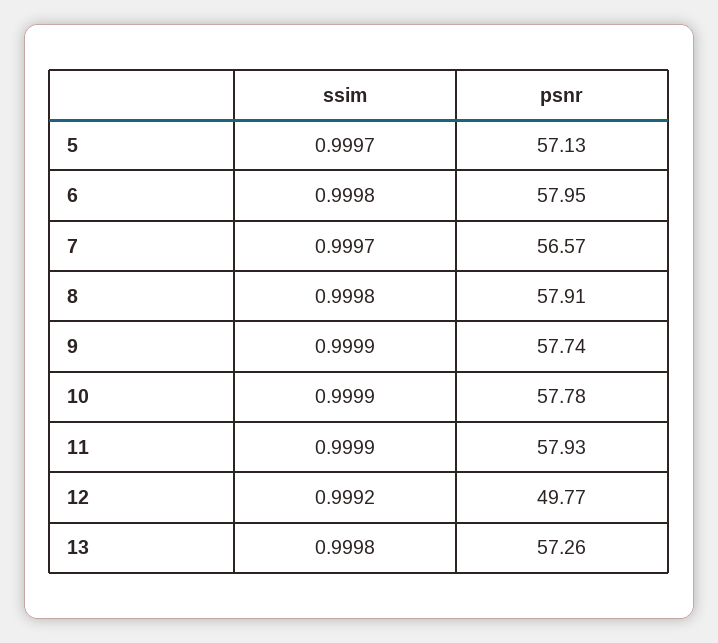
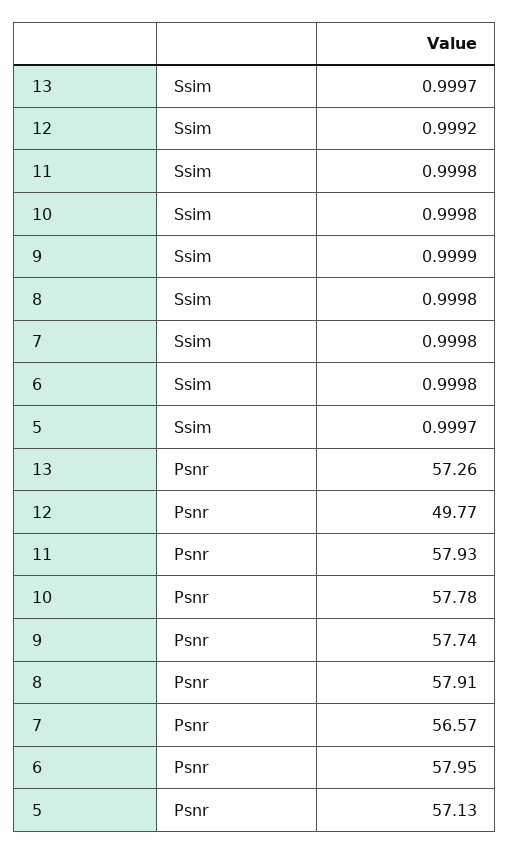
  {
    "ssim": {
      "5": 0.9997,
      "6": 0.9998,
-     "7": 0.9997,
+     "7": 0.9998,
      "8": 0.9998,
      "9": 0.9999,
-     "10": 0.9999,
+     "10": 0.9998,
-     "11": 0.9999,
+     "11": 0.9998,
      "12": 0.9992,
-     "13": 0.9998
+     "13": 0.9997
    },
    "psnr": {
      "5": 57.13,
      "6": 57.95,
      "7": 56.57,
      "8": 57.91,
      "9": 57.74,
      "10": 57.78,
      "11": 57.93,
      "12": 49.77,
      "13": 57.26
    }
  }

